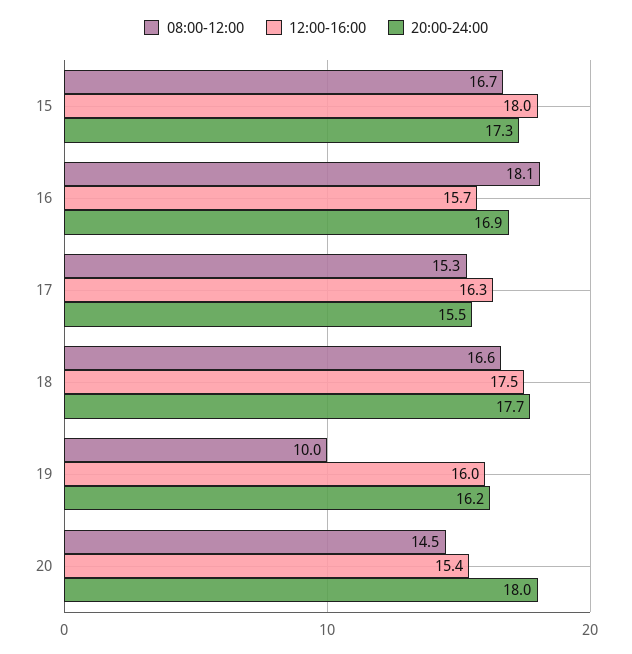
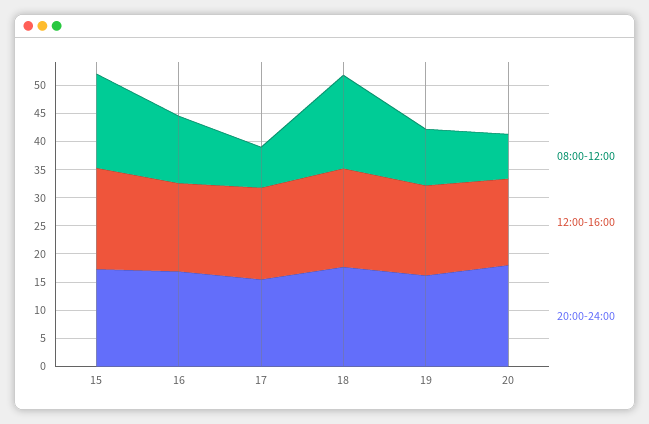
  {
    "08:00-12:00": {
      "15": 16.7,
-     "16": 18.1,
+     "16": 12.5,
-     "17": 15.3,
+     "17": 7.5,
      "18": 16.6,
      "19": 10,
-     "20": 14.5
+     "20": 7.5
    },
    "12:00-16:00": {
      "15": 18,
      "16": 15.7,
      "17": 16.3,
      "18": 17.5,
      "19": 16,
      "20": 15.4
    },
    "20:00-24:00": {
      "15": 17.3,
      "16": 16.9,
      "17": 15.5,
      "18": 17.7,
      "19": 16.2,
      "20": 18
    }
  }

